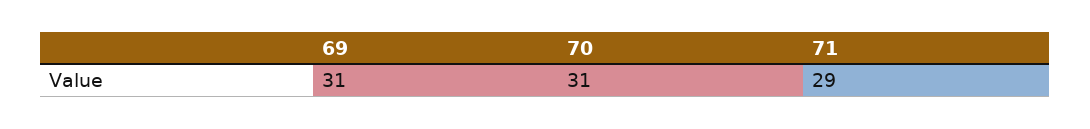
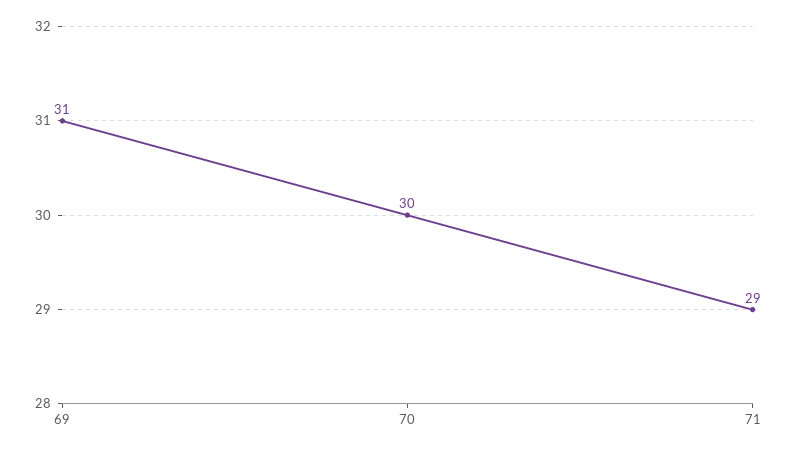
  {
    "69": 31,
-   "70": 31,
+   "70": 30,
    "71": 29
  }

